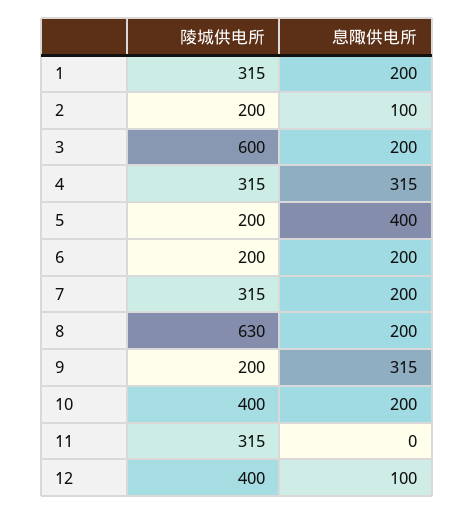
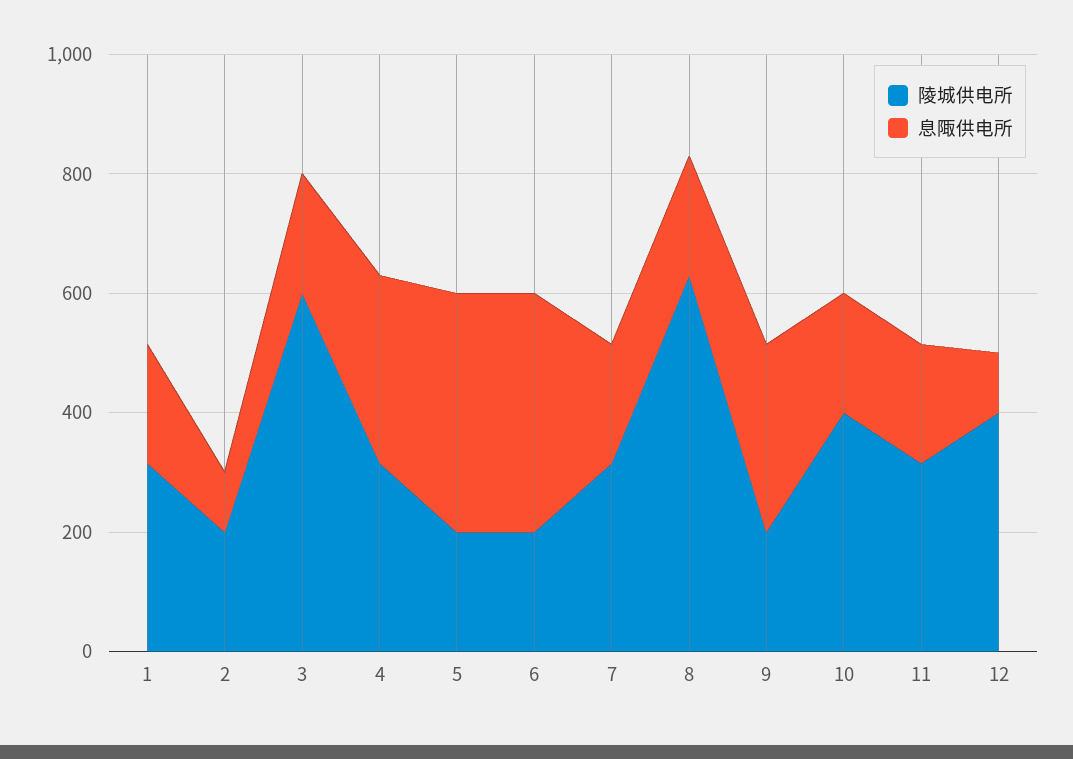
  {
    "陵城供电所": {
      "1": 315,
      "2": 200,
      "3": 600,
      "4": 315,
      "5": 200,
      "6": 200,
      "7": 315,
      "8": 630,
      "9": 200,
      "10": 400,
      "11": 315,
      "12": 400
    },
    "息陬供电所": {
      "1": 200,
      "2": 100,
      "3": 200,
      "4": 315,
      "5": 400,
-     "6": 200,
+     "6": 400,
      "7": 200,
      "8": 200,
      "9": 315,
      "10": 200,
-     "11": 0,
+     "11": 200,
      "12": 100
    }
  }

